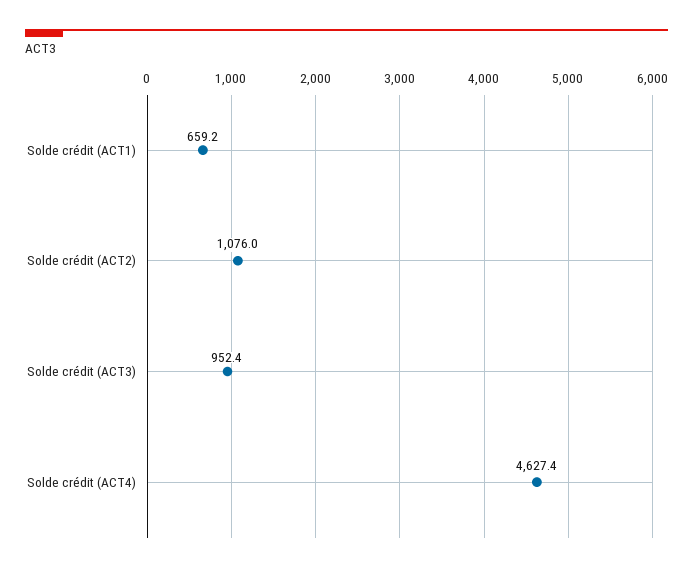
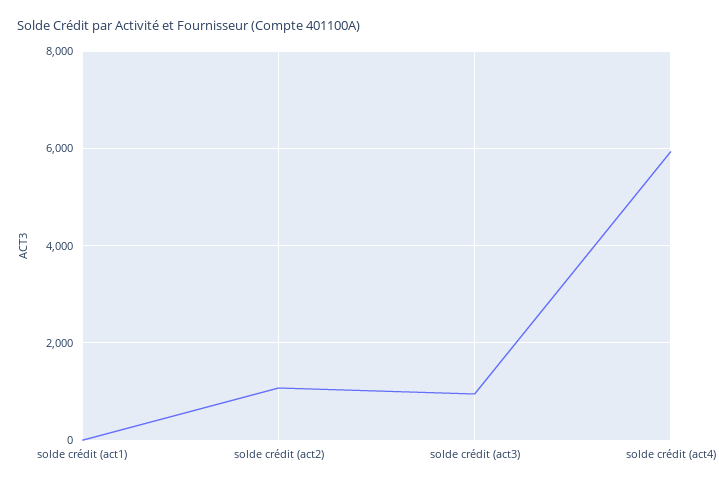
  {
-   "Solde crédit (ACT1)": 659.2,
+   "Solde crédit (ACT1)": 0,
    "Solde crédit (ACT2)": 1076,
    "Solde crédit (ACT3)": 952.4,
-   "Solde crédit (ACT4)": 4627.4
+   "Solde crédit (ACT4)": 6000
  }

